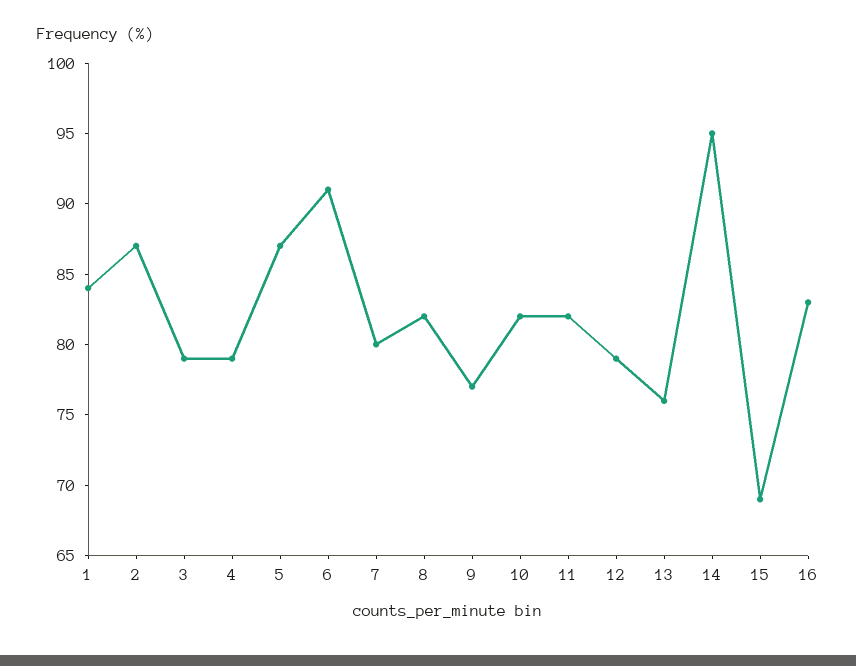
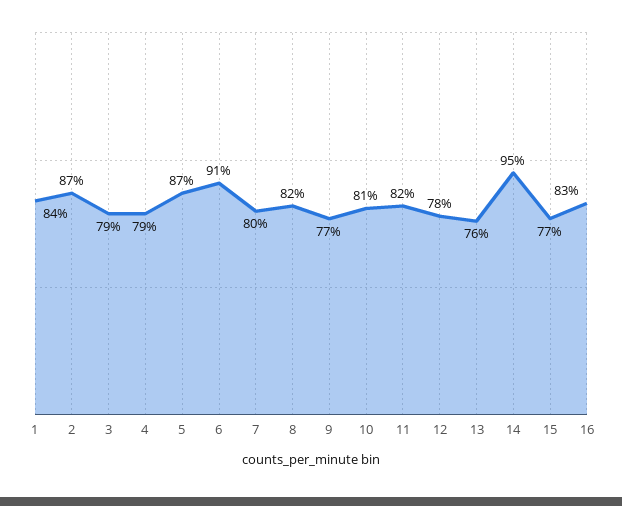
  {
    "1": 84,
    "2": 87,
    "3": 79,
    "4": 79,
    "5": 87,
    "6": 91,
    "7": 80,
    "8": 82,
    "9": 77,
-   "10": 82,
+   "10": 81,
    "11": 82,
-   "12": 79,
+   "12": 78,
    "13": 76,
    "14": 95,
-   "15": 69,
+   "15": 77,
    "16": 83
  }

